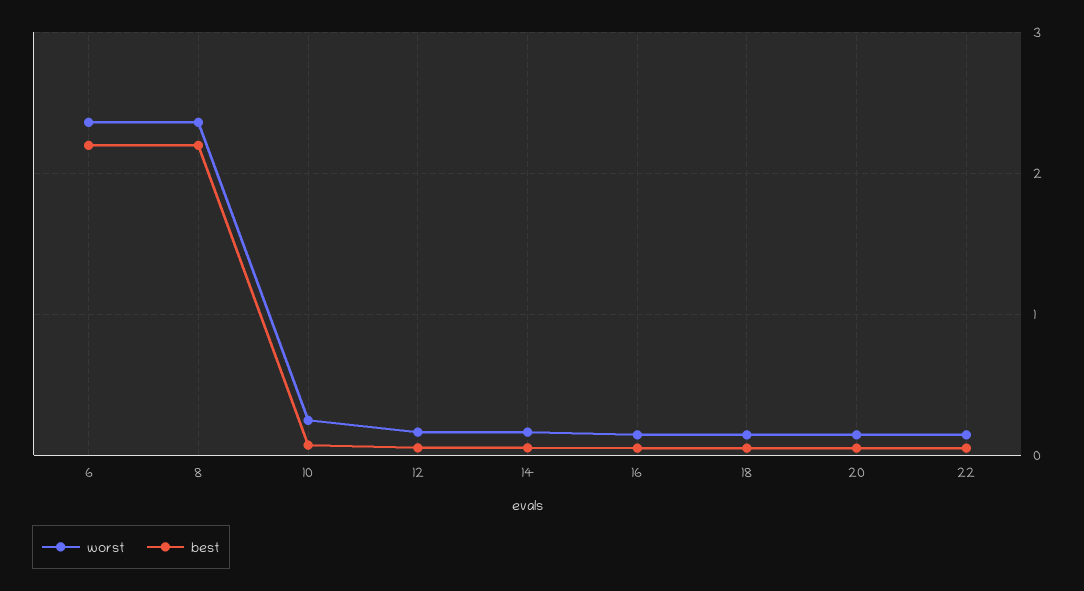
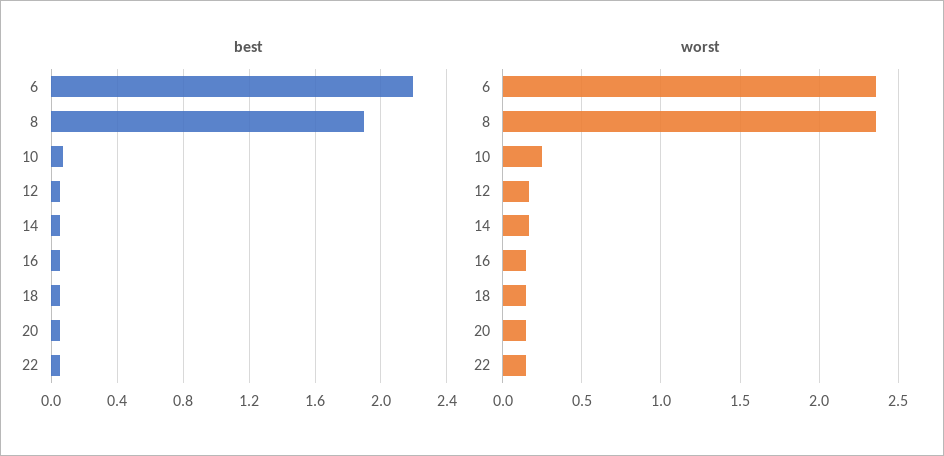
  {
    "worst": {
      "6": 2.35,
      "8": 2.35,
      "10": 0.25,
      "12": 0.15,
      "14": 0.15,
      "16": 0.15,
      "18": 0.15,
      "20": 0.15,
      "22": 0.15
    },
    "best": {
      "6": 2.2,
-     "8": 2.2,
+     "8": 1.9,
      "10": 0.05,
      "12": 0.05,
      "14": 0.05,
      "16": 0.05,
      "18": 0.05,
      "20": 0.05,
      "22": 0.05
    }
  }

